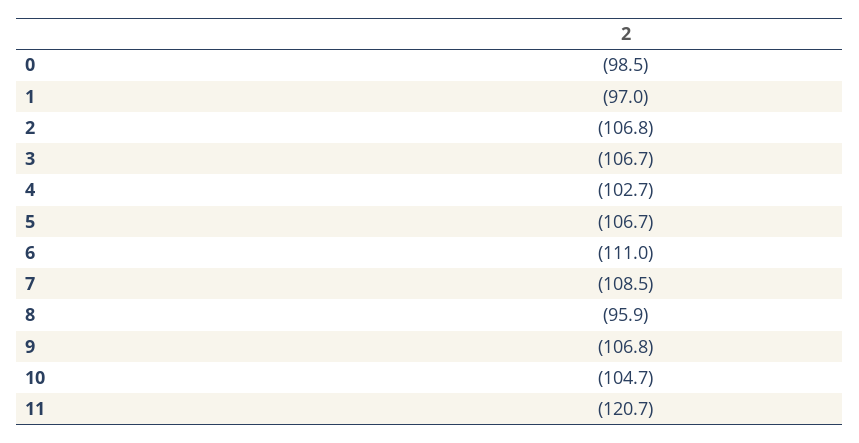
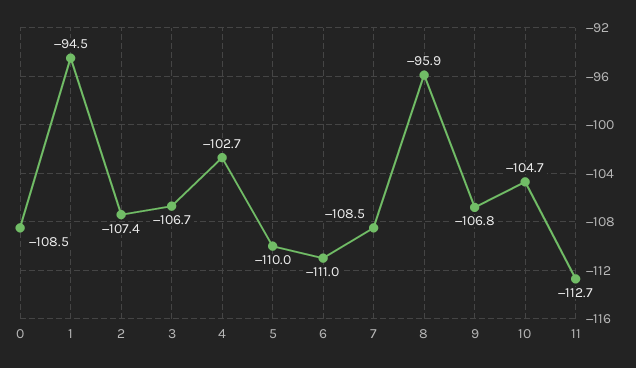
  {
-   "0": -98.5,
+   "0": -108.5,
-   "1": -97,
+   "1": -94.5,
-   "2": -106.8,
+   "2": -107.4,
    "3": -106.7,
    "4": -102.7,
-   "5": -106.7,
+   "5": -110,
    "6": -111,
    "7": -108.5,
    "8": -95.9,
    "9": -106.8,
    "10": -104.7,
-   "11": -120.7
+   "11": -112.7
  }

